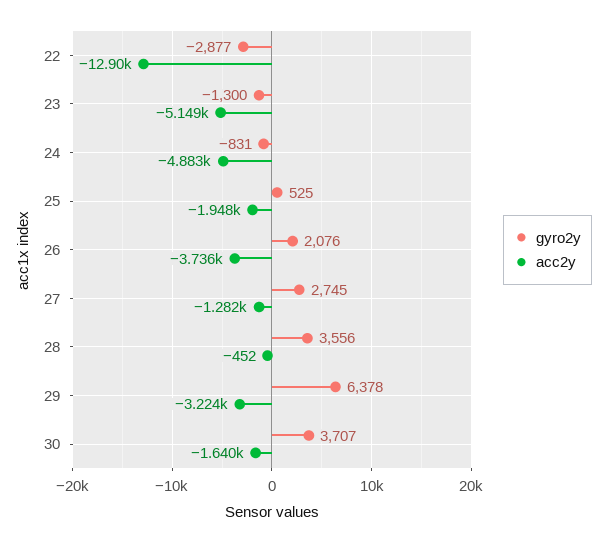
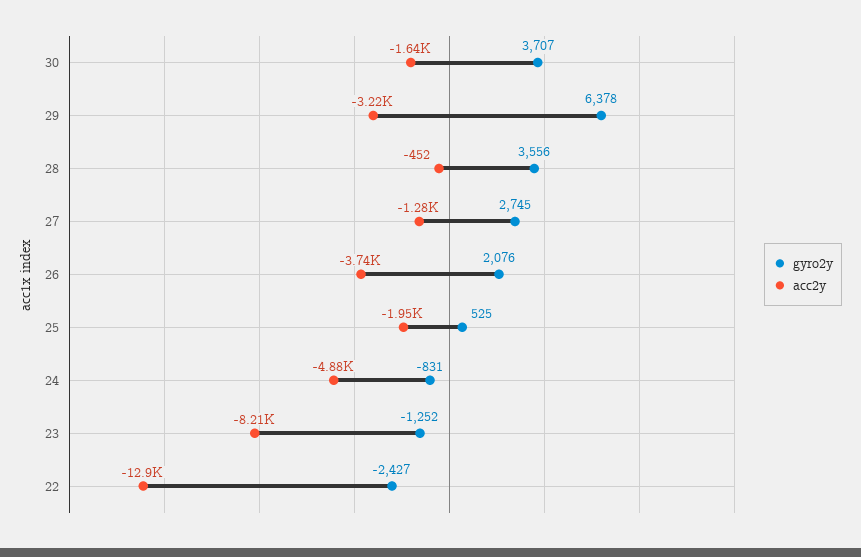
  {
    "gyro2y": {
-     "22": -2877,
+     "22": -2427,
-     "23": -1300,
+     "23": -1252,
      "24": -831,
      "25": 525,
      "26": 2076,
      "27": 2745,
      "28": 3556,
      "29": 6378,
      "30": 3707
    },
    "acc2y": {
      "22": -12900,
-     "23": -5149,
+     "23": -8210,
      "24": -4883,
      "25": -1948,
      "26": -3736,
      "27": -1282,
      "28": -452,
      "29": -3224,
      "30": -1640
    }
  }

